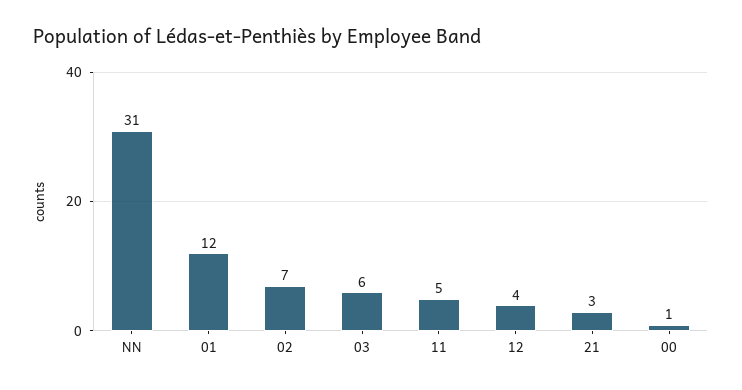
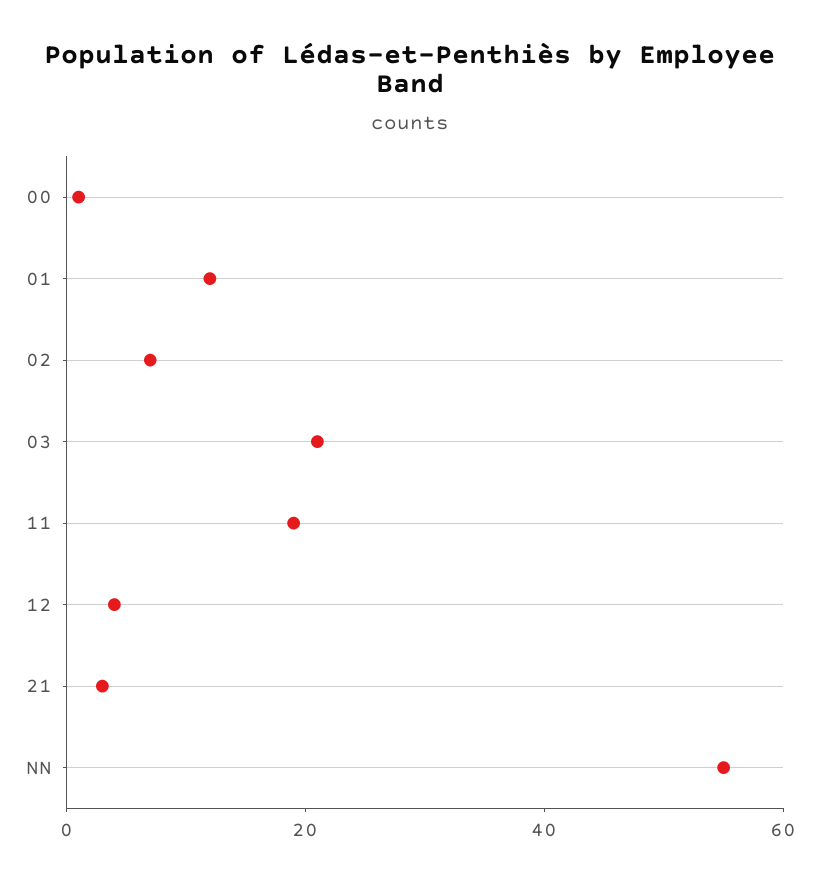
  {
-   "NN": 31,
+   "NN": 55,
    "01": 12,
    "02": 7,
-   "03": 6,
+   "03": 20,
-   "11": 5,
+   "11": 20,
    "12": 4,
    "21": 3,
    "00": 1
  }

